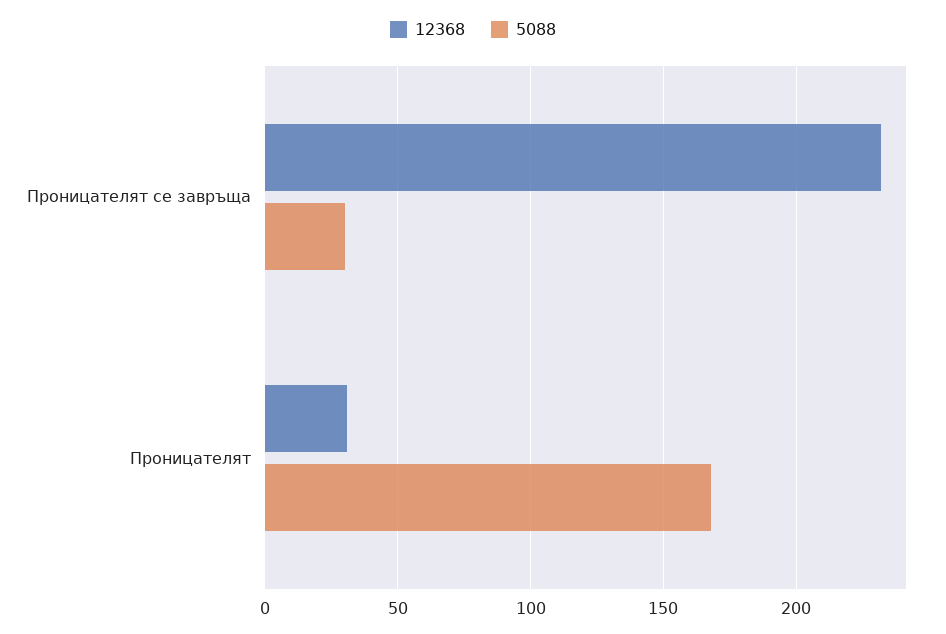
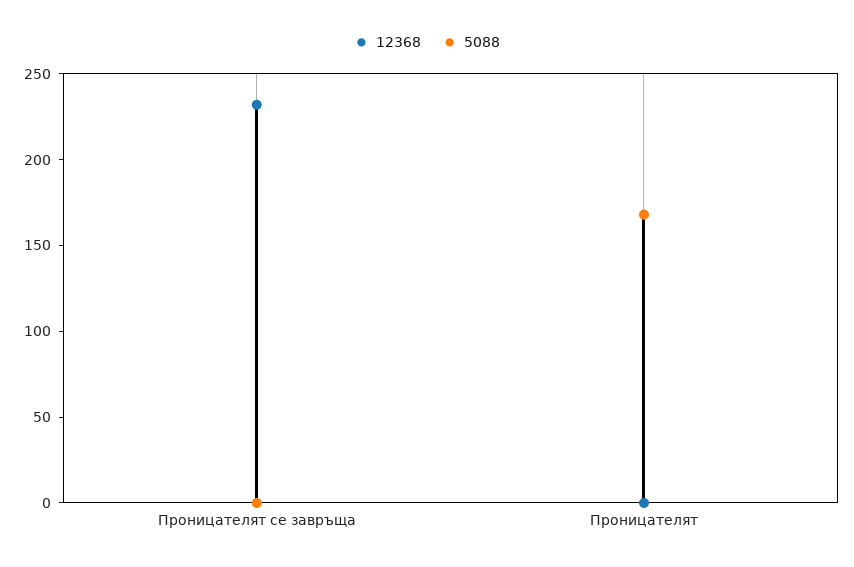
  {
    "12368": {
      "Проницателят се завръща": 230,
-     "Проницателят": 30
+     "Проницателят": 0
    },
    "5088": {
-     "Проницателят се завръща": 30,
+     "Проницателят се завръща": 0,
      "Проницателят": 170
    }
  }

